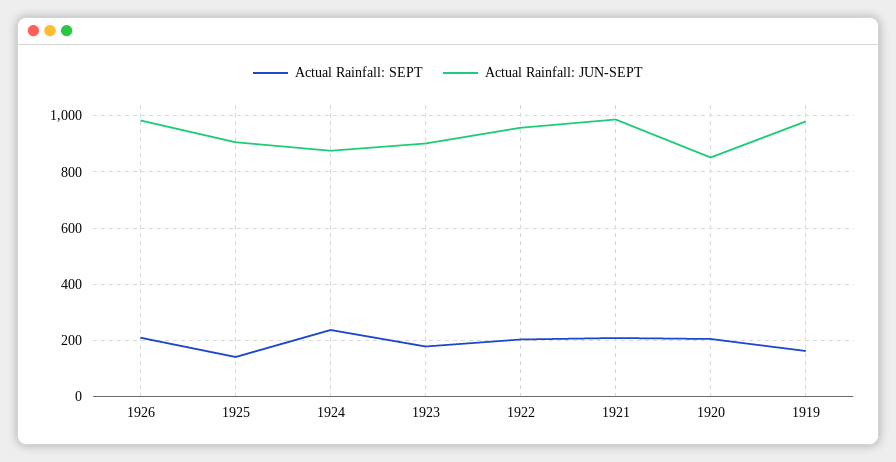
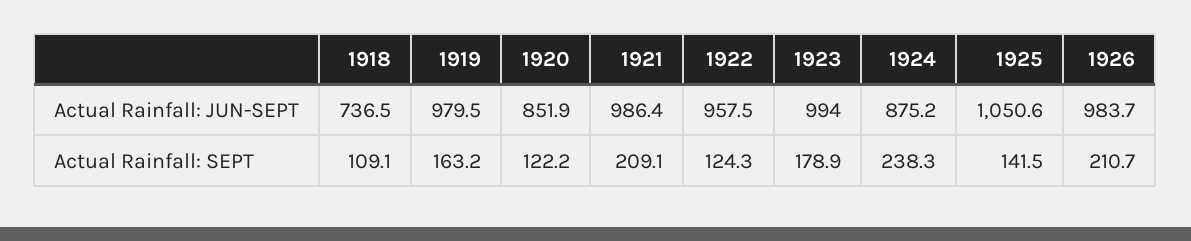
  {
    "Actual Rainfall: SEPT": {
      "1926": 210.7,
      "1925": 141.5,
      "1924": 238.3,
      "1923": 178.9,
-     "1922": 200,
+     "1922": 124.3,
      "1921": 209.1,
-     "1920": 200,
+     "1920": 122.2,
-     "1919": 163.2
+     "1919": 163.2,
+     "1918": 109.1
    },
    "Actual Rainfall: JUN-SEPT": {
      "1926": 983.7,
-     "1925": 900,
+     "1925": 1050.6,
      "1924": 875.2,
-     "1923": 900,
+     "1923": 994,
      "1922": 957.5,
      "1921": 986.4,
      "1920": 851.9,
-     "1919": 979.5
+     "1919": 979.5,
+     "1918": 736.5
    }
  }

